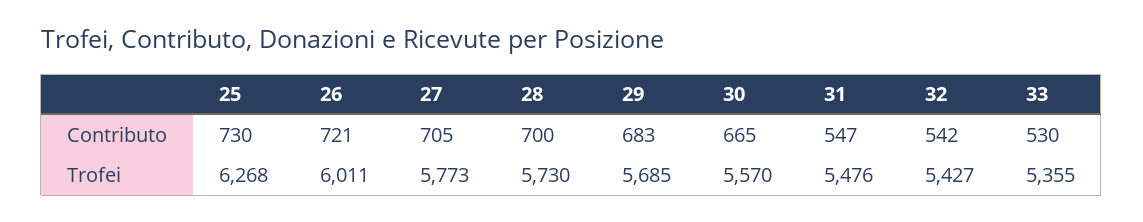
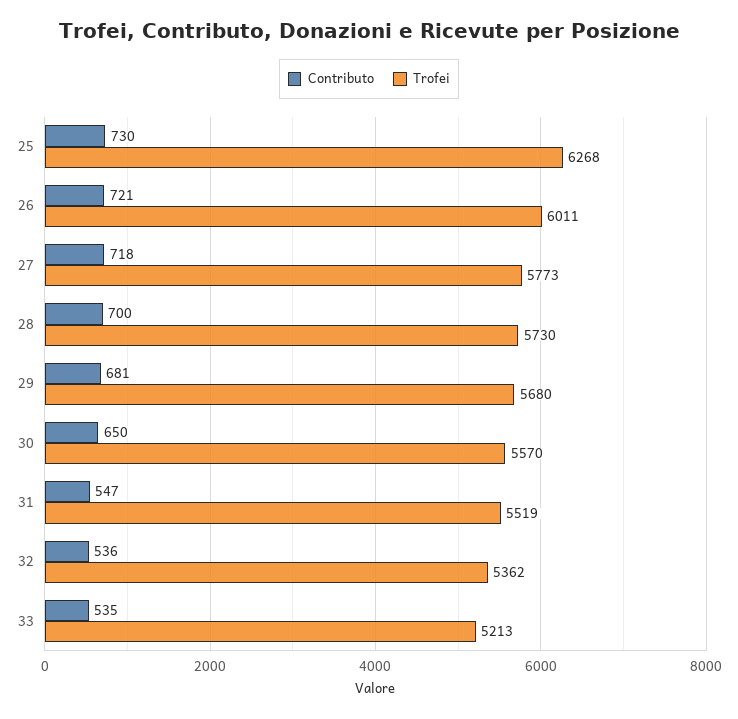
  {
    "Contributo": {
      "25": 730,
      "26": 721,
-     "27": 705,
+     "27": 718,
      "28": 700,
-     "29": 683,
+     "29": 681,
-     "30": 665,
+     "30": 650,
      "31": 547,
-     "32": 542,
+     "32": 536,
-     "33": 530
+     "33": 535
    },
    "Trofei": {
      "25": 6268,
      "26": 6011,
      "27": 5773,
      "28": 5730,
-     "29": 5685,
+     "29": 5680,
      "30": 5570,
-     "31": 5476,
+     "31": 5519,
-     "32": 5427,
+     "32": 5362,
-     "33": 5355
+     "33": 5213
    }
  }

